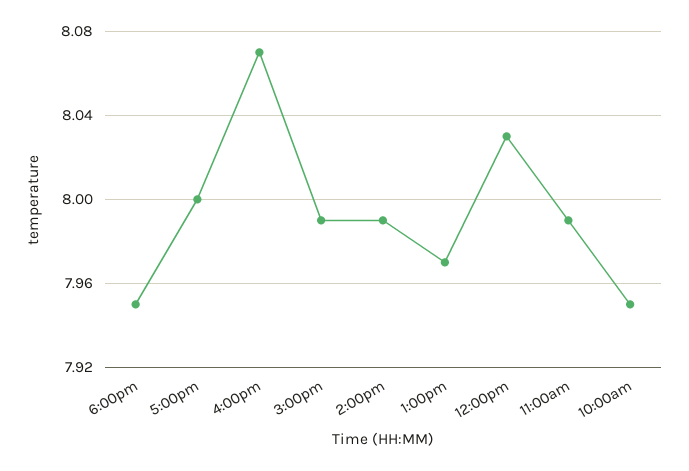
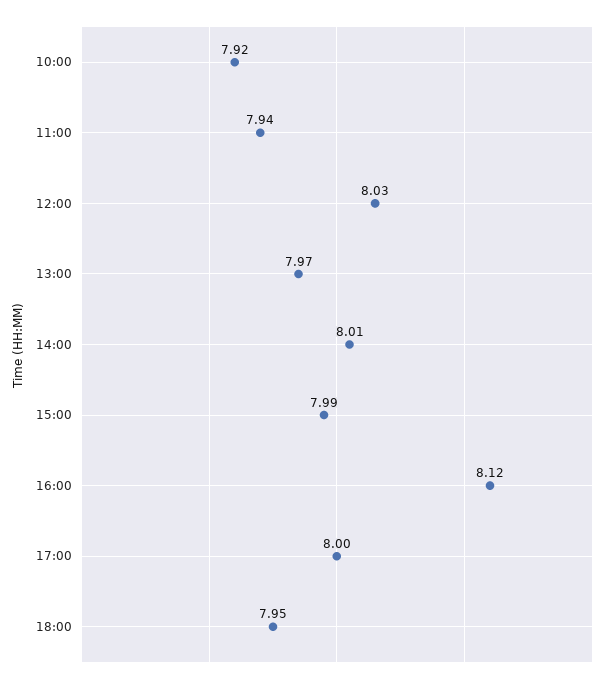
  {
    "6:00pm": 7.95,
    "5:00pm": 8,
-   "4:00pm": 8.07,
+   "4:00pm": 8.12,
    "3:00pm": 7.99,
-   "2:00pm": 7.99,
+   "2:00pm": 8.01,
    "1:00pm": 7.97,
    "12:00pm": 8.03,
-   "11:00am": 7.99,
+   "11:00am": 7.94,
-   "10:00am": 7.95
+   "10:00am": 7.92
  }

